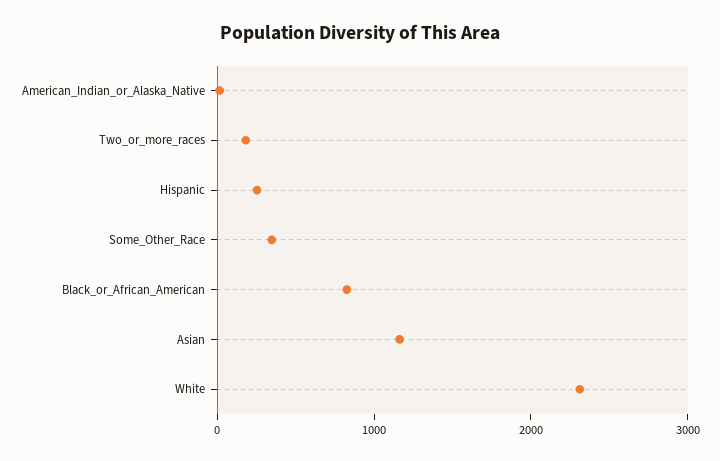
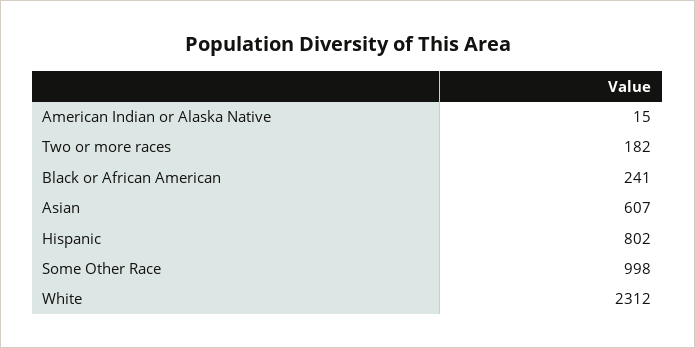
  {
    "American_Indian_or_Alaska_Native": 15,
    "Two_or_more_races": 182,
-   "Hispanic": 200,
+   "Hispanic": 802,
-   "Some_Other_Race": 400,
+   "Some_Other_Race": 998,
-   "Black_or_African_American": 800,
+   "Black_or_African_American": 241,
-   "Asian": 1200,
+   "Asian": 607,
    "White": 2312
  }

